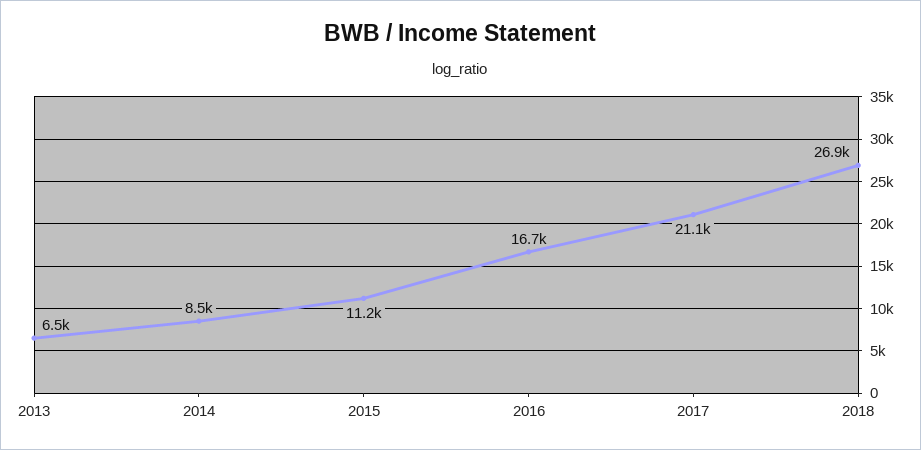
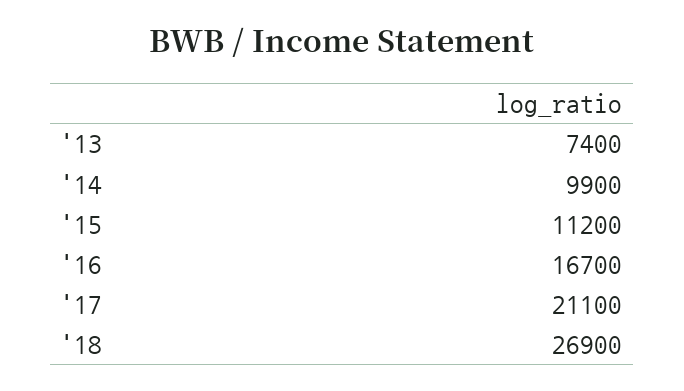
  {
-   "2013": 6500,
+   "2013": 7400,
-   "2014": 8500,
+   "2014": 9900,
    "2015": 11200,
    "2016": 16700,
    "2017": 21100,
    "2018": 26900
  }

